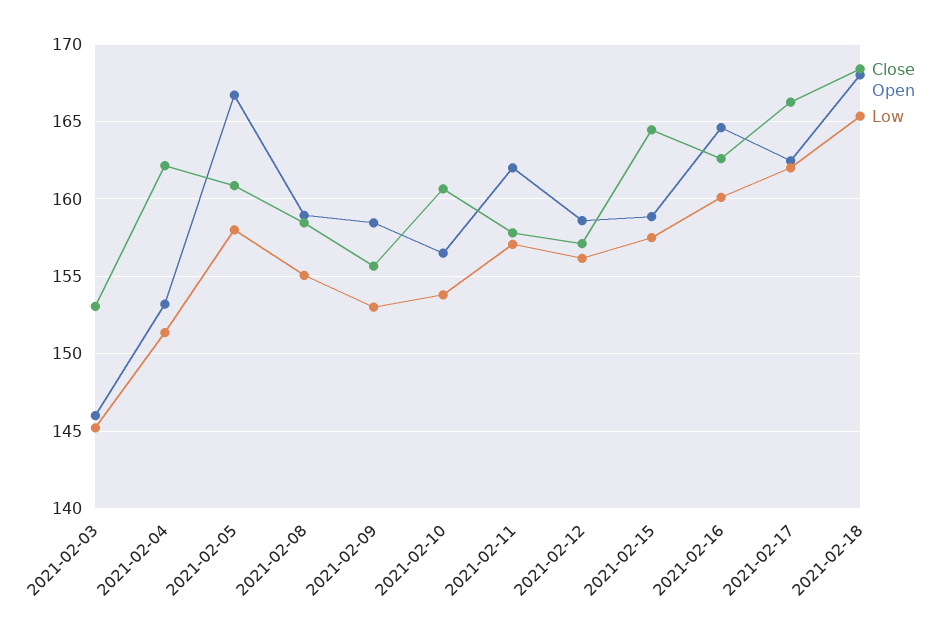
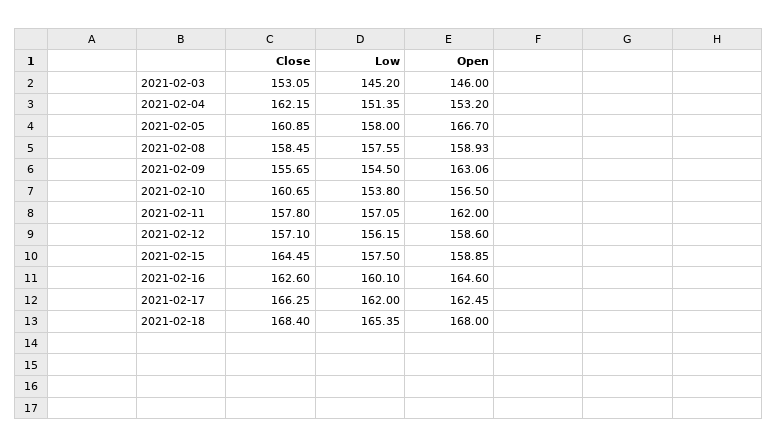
  {
    "Close": {
      "2021-02-03": 153.05,
      "2021-02-04": 162.15,
      "2021-02-05": 160.85,
      "2021-02-08": 158.45,
      "2021-02-09": 155.65,
      "2021-02-10": 160.65,
      "2021-02-11": 157.8,
      "2021-02-12": 157.1,
      "2021-02-15": 164.45,
      "2021-02-16": 162.6,
      "2021-02-17": 166.25,
      "2021-02-18": 168.4
    },
    "Open": {
      "2021-02-03": 146,
      "2021-02-04": 153.2,
      "2021-02-05": 166.7,
      "2021-02-08": 158.93,
-     "2021-02-09": 158.5,
+     "2021-02-09": 163.06,
      "2021-02-10": 156.5,
      "2021-02-11": 162,
      "2021-02-12": 158.6,
      "2021-02-15": 158.85,
      "2021-02-16": 164.6,
      "2021-02-17": 162.45,
      "2021-02-18": 168
    },
    "Low": {
      "2021-02-03": 145.2,
      "2021-02-04": 151.35,
      "2021-02-05": 158,
-     "2021-02-08": 155,
+     "2021-02-08": 157.55,
-     "2021-02-09": 153,
+     "2021-02-09": 154.5,
      "2021-02-10": 153.8,
      "2021-02-11": 157.05,
      "2021-02-12": 156.15,
      "2021-02-15": 157.5,
      "2021-02-16": 160.1,
      "2021-02-17": 162,
      "2021-02-18": 165.35
    }
  }

